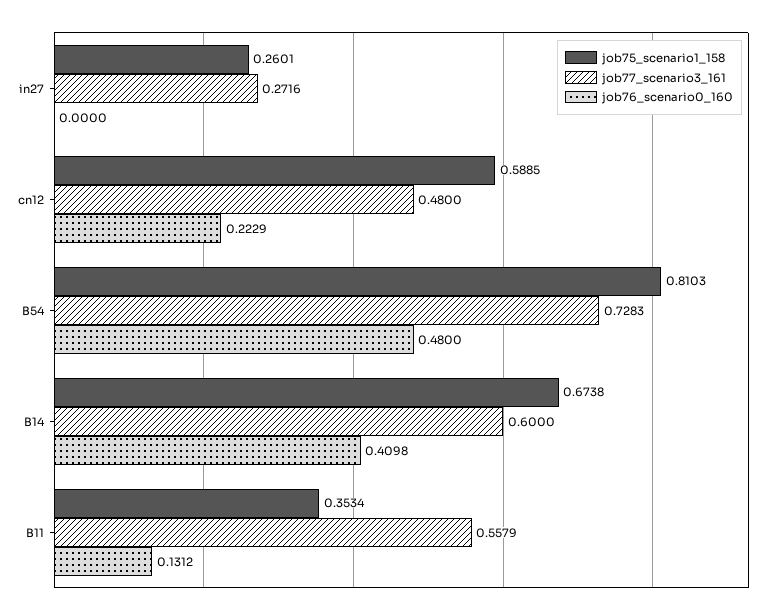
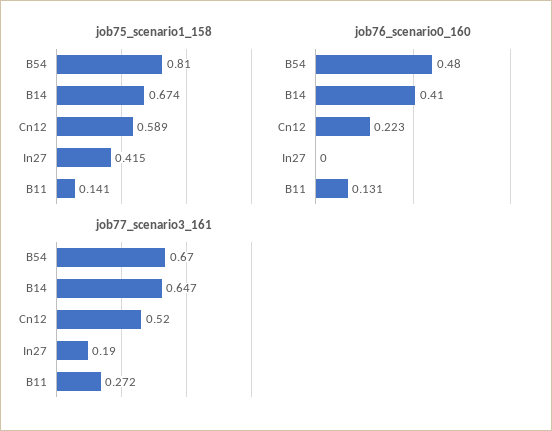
  {
    "job75_scenario1_158": {
-     "in27": 0.2601,
+     "in27": 0.415,
      "cn12": 0.5885,
      "B54": 0.8103,
      "B14": 0.6738,
-     "B11": 0.3534
+     "B11": 0.141
    },
    "job77_scenario3_161": {
-     "in27": 0.2716,
+     "in27": 0.19,
-     "cn12": 0.48,
+     "cn12": 0.52,
-     "B54": 0.7283,
+     "B54": 0.67,
-     "B14": 0.6,
+     "B14": 0.647,
-     "B11": 0.5579
+     "B11": 0.272
    },
    "job76_scenario0_160": {
      "in27": 0,
      "cn12": 0.2229,
      "B54": 0.48,
      "B14": 0.4098,
      "B11": 0.1312
    }
  }

